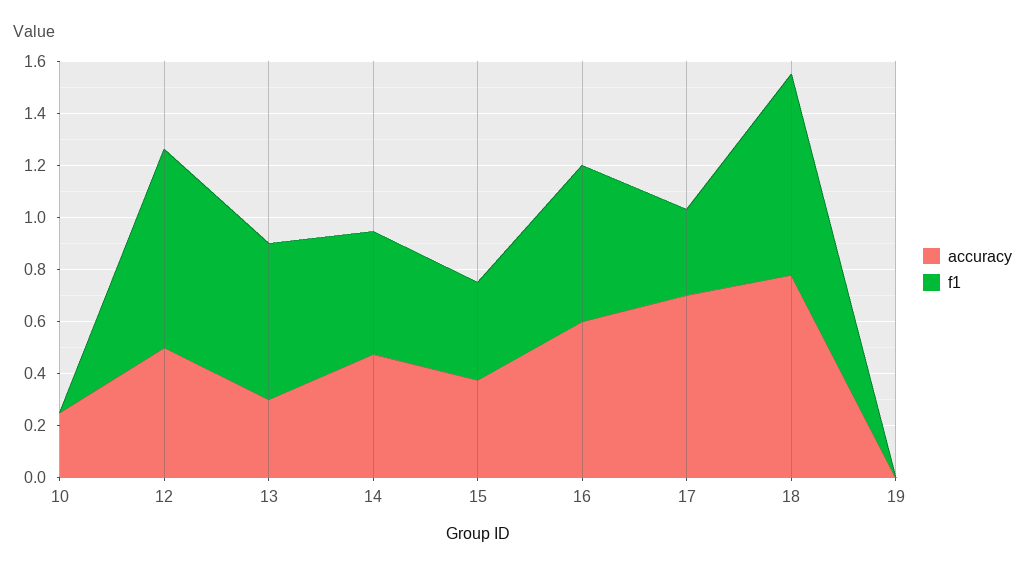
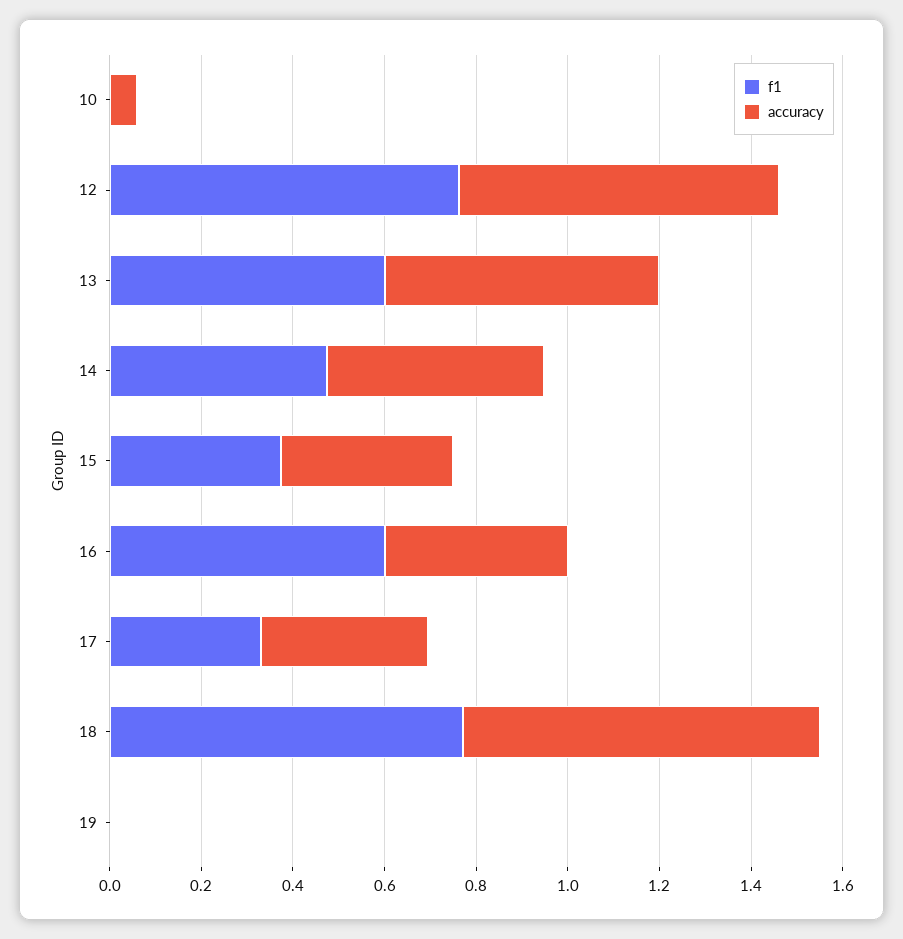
  {
    "accuracy": {
-     "10": 0.25,
+     "10": 0.05,
-     "12": 0.5,
+     "12": 0.7,
-     "13": 0.3,
+     "13": 0.6,
      "14": 0.45,
      "15": 0.4,
-     "16": 0.6,
+     "16": 0.4,
-     "17": 0.7,
+     "17": 0.35,
      "18": 0.8,
      "19": 0
    },
    "f1": {
      "10": 0,
      "12": 0.75,
      "13": 0.6,
      "14": 0.45,
      "15": 0.4,
      "16": 0.6,
      "17": 0.35,
      "18": 0.75,
      "19": 0
    }
  }

